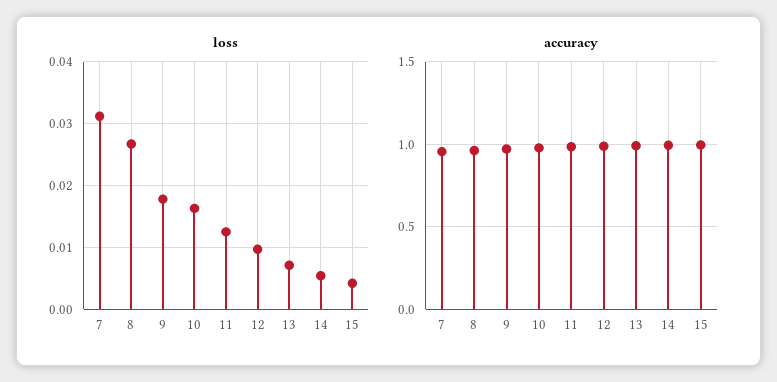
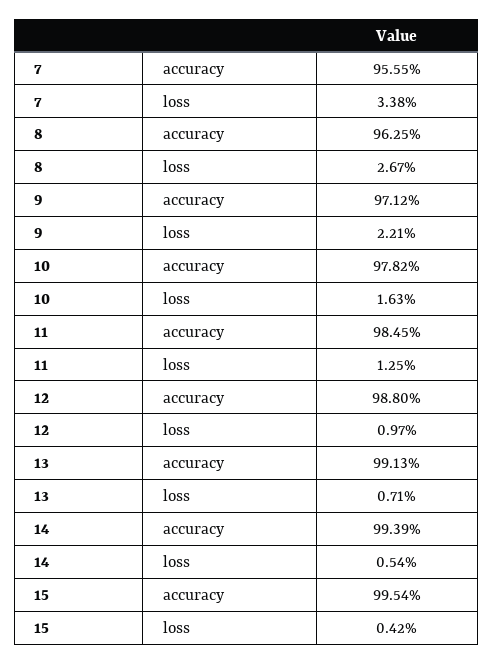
  {
    "loss": {
-     "7": 0.031,
+     "7": 0.0338,
      "8": 0.0267,
-     "9": 0.018,
+     "9": 0.0221,
      "10": 0.0163,
      "11": 0.0125,
      "12": 0.0097,
      "13": 0.0071,
      "14": 0.0054,
      "15": 0.0042
    },
    "accuracy": {
      "7": 0.9555,
      "8": 0.9625,
      "9": 0.9712,
      "10": 0.9782,
      "11": 0.9845,
      "12": 0.988,
      "13": 0.9913,
      "14": 0.9939,
      "15": 0.9954
    }
  }

